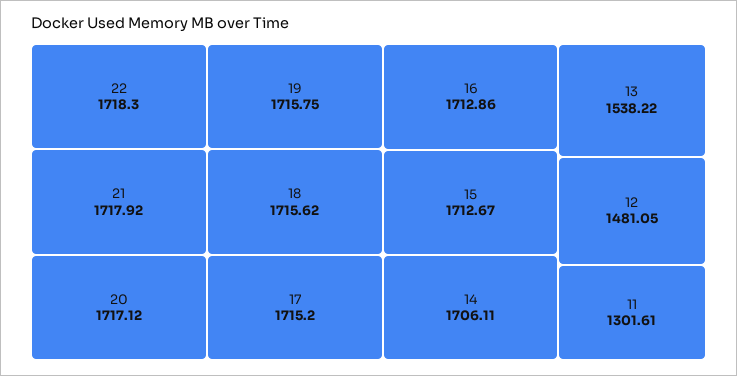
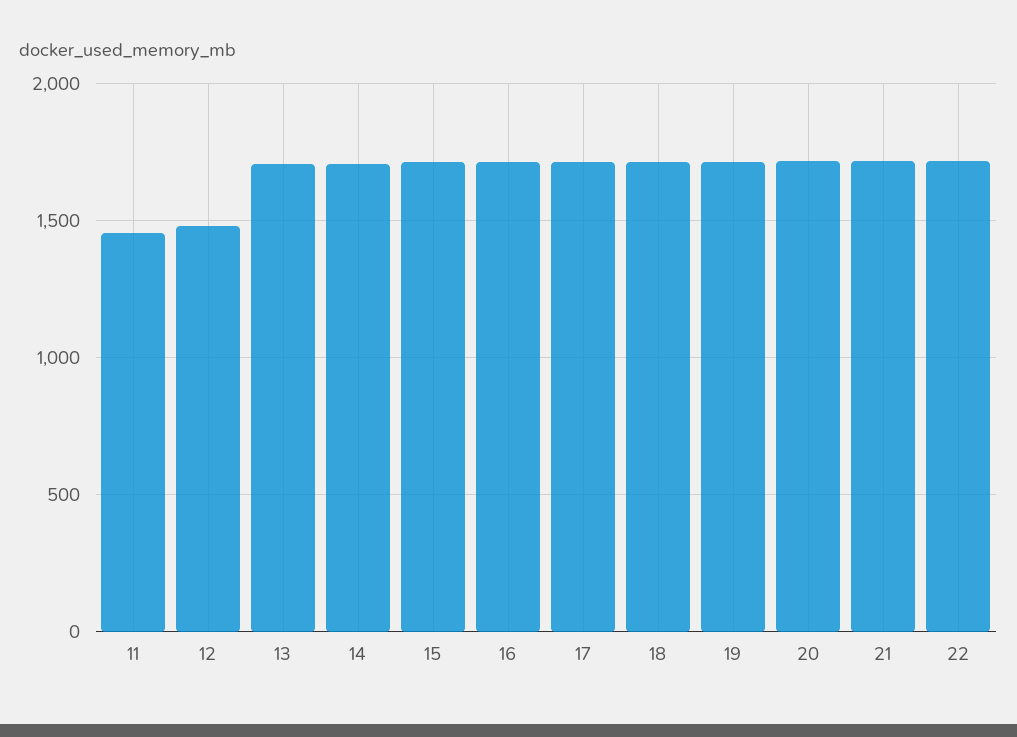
  {
    "22": 1718.3,
    "21": 1717.92,
    "20": 1717.12,
    "19": 1715.75,
    "18": 1715.62,
    "17": 1715.2,
    "16": 1712.86,
    "15": 1712.67,
    "14": 1706.11,
-   "13": 1538.22,
+   "13": 1700,
    "12": 1481.05,
-   "11": 1301.61
+   "11": 1450
  }

